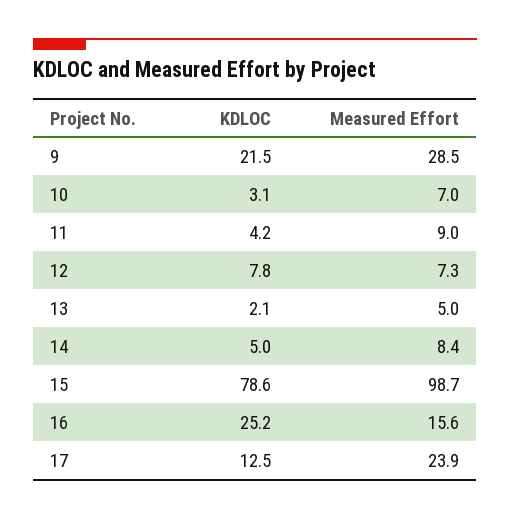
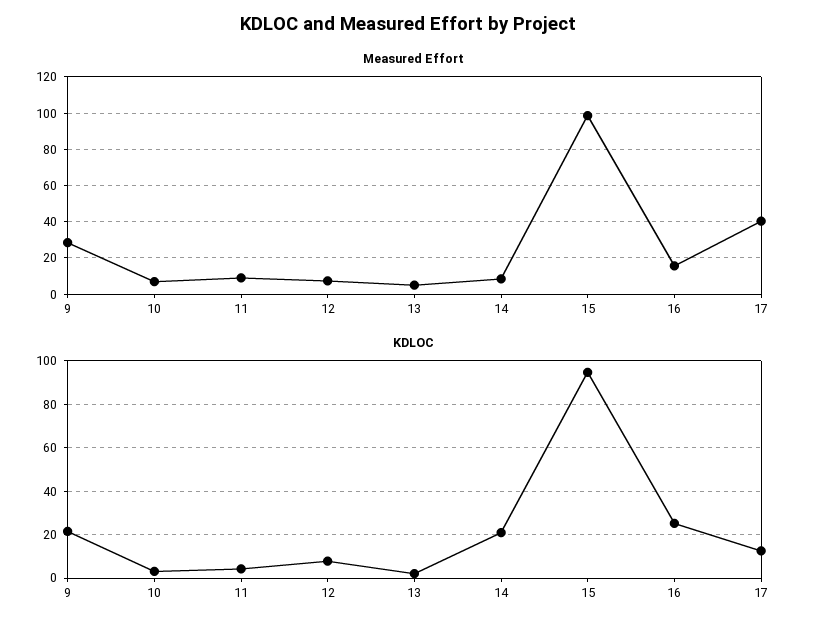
  {
    "KDLOC": {
      "9": 21.5,
      "10": 3.1,
      "11": 4.2,
      "12": 7.8,
      "13": 2.1,
-     "14": 5,
+     "14": 20,
-     "15": 78.6,
+     "15": 95,
      "16": 25.2,
      "17": 12.5
    },
    "Measured Effort": {
      "9": 28.5,
      "10": 7,
      "11": 9,
      "12": 7.3,
      "13": 5,
      "14": 8.4,
      "15": 98.7,
      "16": 15.6,
-     "17": 23.9
+     "17": 40
    }
  }

